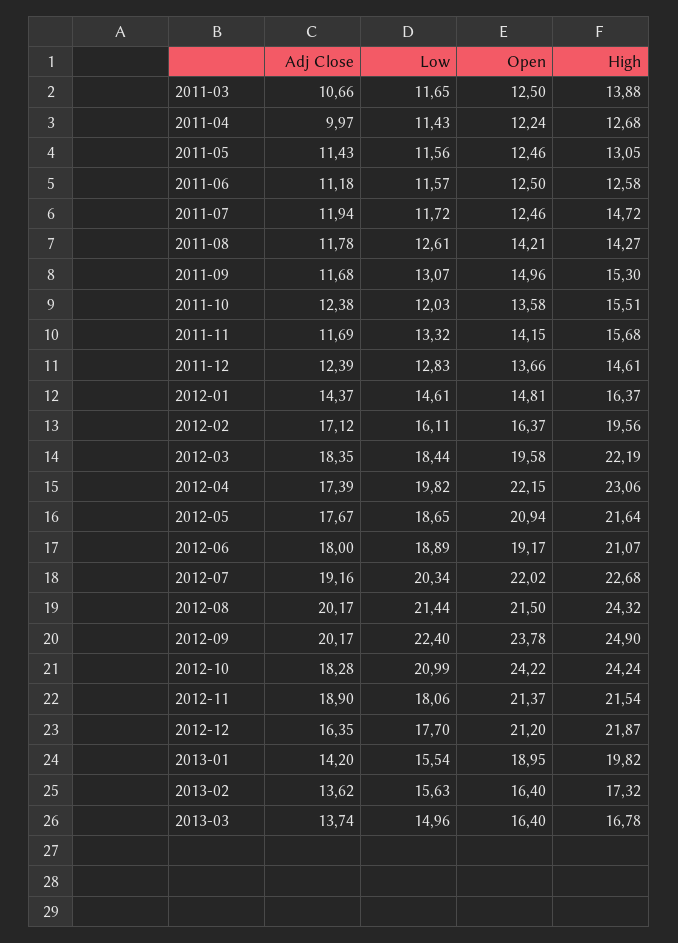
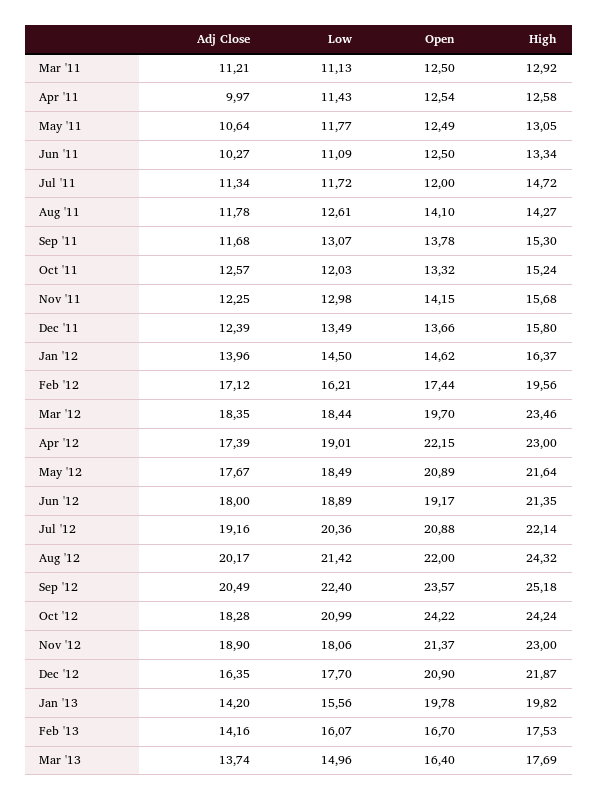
  {
    "Adj Close": {
-     "2011-03": 10.66,
+     "2011-03": 11.21,
      "2011-04": 9.97,
-     "2011-05": 11.43,
+     "2011-05": 10.64,
-     "2011-06": 11.18,
+     "2011-06": 10.27,
-     "2011-07": 11.94,
+     "2011-07": 11.34,
      "2011-08": 11.78,
      "2011-09": 11.68,
-     "2011-10": 12.38,
+     "2011-10": 12.57,
-     "2011-11": 11.69,
+     "2011-11": 12.25,
      "2011-12": 12.39,
-     "2012-01": 14.37,
+     "2012-01": 13.96,
      "2012-02": 17.12,
      "2012-03": 18.35,
      "2012-04": 17.39,
      "2012-05": 17.67,
      "2012-06": 18,
      "2012-07": 19.16,
      "2012-08": 20.17,
-     "2012-09": 20.17,
+     "2012-09": 20.49,
      "2012-10": 18.28,
      "2012-11": 18.9,
      "2012-12": 16.35,
      "2013-01": 14.2,
-     "2013-02": 13.62,
+     "2013-02": 14.16,
      "2013-03": 13.74
    },
    "Low": {
-     "2011-03": 11.65,
+     "2011-03": 11.13,
      "2011-04": 11.43,
-     "2011-05": 11.56,
+     "2011-05": 11.77,
-     "2011-06": 11.57,
+     "2011-06": 11.09,
      "2011-07": 11.72,
      "2011-08": 12.61,
      "2011-09": 13.07,
      "2011-10": 12.03,
-     "2011-11": 13.32,
+     "2011-11": 12.98,
-     "2011-12": 12.83,
+     "2011-12": 13.49,
-     "2012-01": 14.61,
+     "2012-01": 14.5,
-     "2012-02": 16.11,
+     "2012-02": 16.21,
      "2012-03": 18.44,
-     "2012-04": 19.82,
+     "2012-04": 19.01,
-     "2012-05": 18.65,
+     "2012-05": 18.49,
      "2012-06": 18.89,
-     "2012-07": 20.34,
+     "2012-07": 20.36,
-     "2012-08": 21.44,
+     "2012-08": 21.42,
      "2012-09": 22.4,
      "2012-10": 20.99,
      "2012-11": 18.06,
      "2012-12": 17.7,
-     "2013-01": 15.54,
+     "2013-01": 15.56,
-     "2013-02": 15.63,
+     "2013-02": 16.07,
      "2013-03": 14.96
    },
    "Open": {
      "2011-03": 12.5,
-     "2011-04": 12.24,
+     "2011-04": 12.54,
-     "2011-05": 12.46,
+     "2011-05": 12.49,
      "2011-06": 12.5,
-     "2011-07": 12.46,
+     "2011-07": 12,
-     "2011-08": 14.21,
+     "2011-08": 14.1,
-     "2011-09": 14.96,
+     "2011-09": 13.78,
-     "2011-10": 13.58,
+     "2011-10": 13.32,
      "2011-11": 14.15,
      "2011-12": 13.66,
-     "2012-01": 14.81,
+     "2012-01": 14.62,
-     "2012-02": 16.37,
+     "2012-02": 17.44,
-     "2012-03": 19.58,
+     "2012-03": 19.7,
      "2012-04": 22.15,
-     "2012-05": 20.94,
+     "2012-05": 20.89,
      "2012-06": 19.17,
-     "2012-07": 22.02,
+     "2012-07": 20.88,
-     "2012-08": 21.5,
+     "2012-08": 22,
-     "2012-09": 23.78,
+     "2012-09": 23.57,
      "2012-10": 24.22,
      "2012-11": 21.37,
-     "2012-12": 21.2,
+     "2012-12": 20.9,
-     "2013-01": 18.95,
+     "2013-01": 19.78,
-     "2013-02": 16.4,
+     "2013-02": 16.7,
      "2013-03": 16.4
    },
    "High": {
-     "2011-03": 13.88,
+     "2011-03": 12.92,
-     "2011-04": 12.68,
+     "2011-04": 12.58,
      "2011-05": 13.05,
-     "2011-06": 12.58,
+     "2011-06": 13.34,
      "2011-07": 14.72,
      "2011-08": 14.27,
      "2011-09": 15.3,
-     "2011-10": 15.51,
+     "2011-10": 15.24,
      "2011-11": 15.68,
-     "2011-12": 14.61,
+     "2011-12": 15.8,
      "2012-01": 16.37,
      "2012-02": 19.56,
-     "2012-03": 22.19,
+     "2012-03": 23.46,
-     "2012-04": 23.06,
+     "2012-04": 23,
      "2012-05": 21.64,
-     "2012-06": 21.07,
+     "2012-06": 21.35,
-     "2012-07": 22.68,
+     "2012-07": 22.14,
      "2012-08": 24.32,
-     "2012-09": 24.9,
+     "2012-09": 25.18,
      "2012-10": 24.24,
-     "2012-11": 21.54,
+     "2012-11": 23,
      "2012-12": 21.87,
      "2013-01": 19.82,
-     "2013-02": 17.32,
+     "2013-02": 17.53,
-     "2013-03": 16.78
+     "2013-03": 17.69
    }
  }

